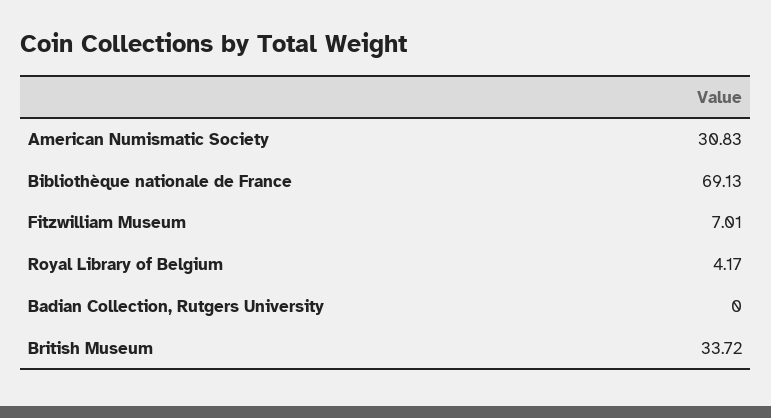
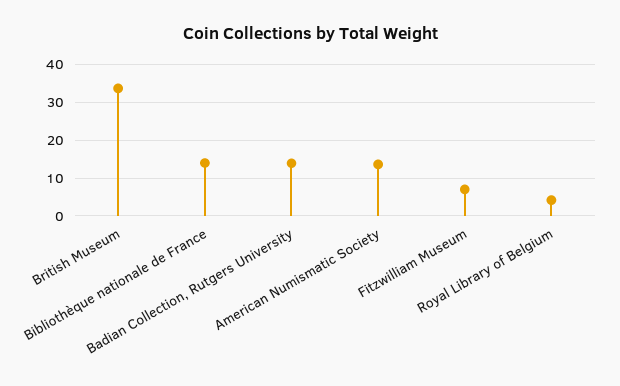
  {
-   "American Numismatic Society": 30.83,
+   "American Numismatic Society": 14,
-   "Bibliothèque nationale de France": 69.13,
+   "Bibliothèque nationale de France": 14,
    "Fitzwilliam Museum": 7.01,
    "Royal Library of Belgium": 4.17,
-   "Badian Collection, Rutgers University": 0,
+   "Badian Collection, Rutgers University": 14,
    "British Museum": 33.72
  }

